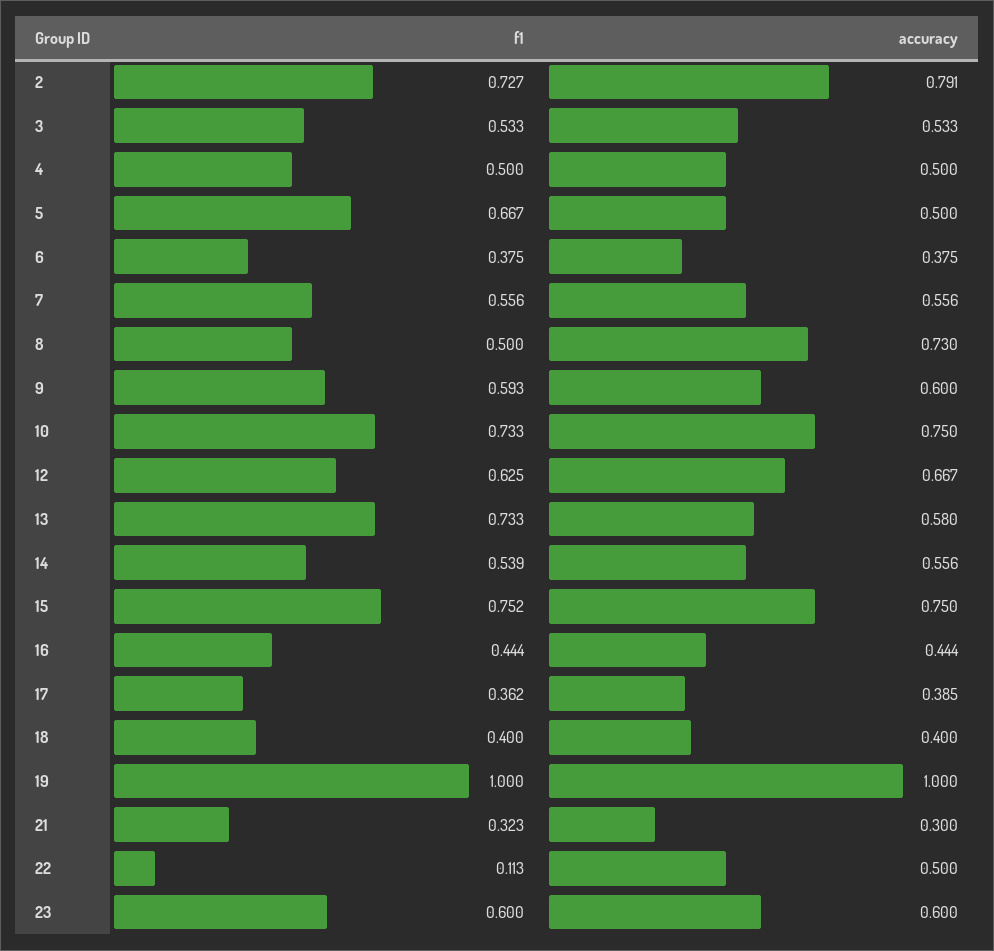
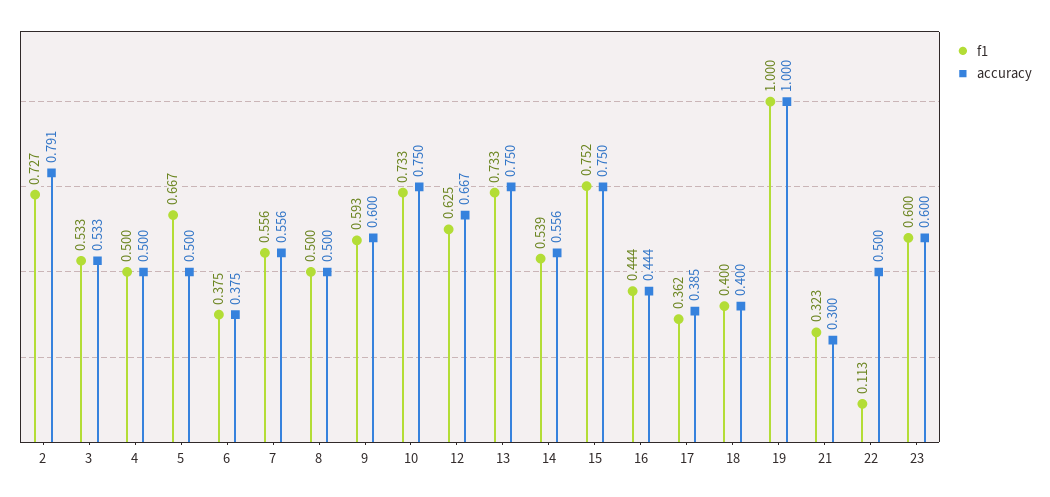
  {
    "f1": {
      "2": 0.727,
      "3": 0.533,
      "4": 0.5,
      "5": 0.667,
      "6": 0.375,
      "7": 0.556,
      "8": 0.5,
      "9": 0.593,
      "10": 0.733,
      "12": 0.625,
      "13": 0.733,
      "14": 0.539,
      "15": 0.752,
      "16": 0.444,
      "17": 0.362,
      "18": 0.4,
      "19": 1,
      "21": 0.323,
      "22": 0.113,
      "23": 0.6
    },
    "accuracy": {
      "2": 0.791,
      "3": 0.533,
      "4": 0.5,
      "5": 0.5,
      "6": 0.375,
      "7": 0.556,
-     "8": 0.73,
+     "8": 0.5,
      "9": 0.6,
      "10": 0.75,
      "12": 0.667,
-     "13": 0.58,
+     "13": 0.75,
      "14": 0.556,
      "15": 0.75,
      "16": 0.444,
      "17": 0.385,
      "18": 0.4,
      "19": 1,
      "21": 0.3,
      "22": 0.5,
      "23": 0.6
    }
  }

